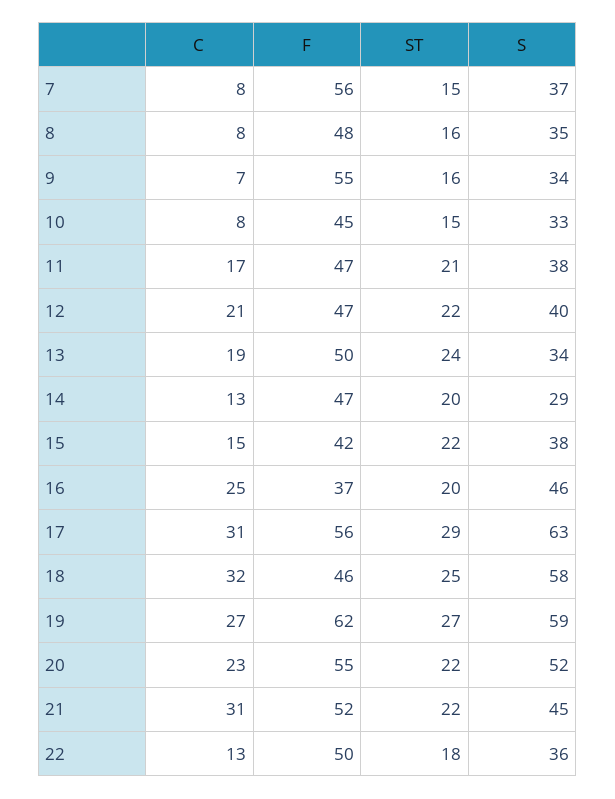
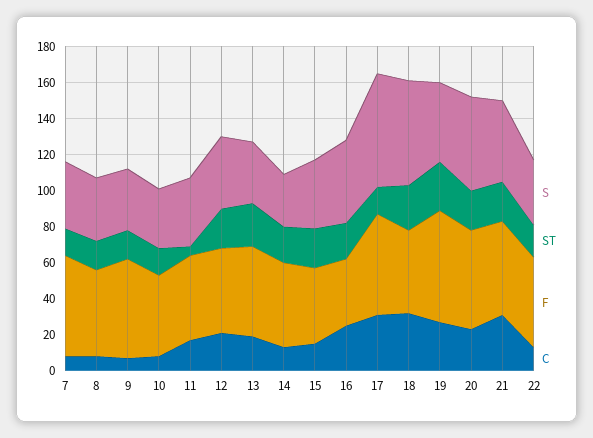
  {
    "C": {
      "7": 8,
      "8": 8,
      "9": 7,
      "10": 8,
      "11": 17,
      "12": 21,
      "13": 19,
      "14": 13,
      "15": 15,
      "16": 25,
      "17": 31,
      "18": 32,
      "19": 27,
      "20": 23,
      "21": 31,
      "22": 13
    },
    "F": {
      "7": 56,
      "8": 48,
      "9": 55,
      "10": 45,
      "11": 47,
      "12": 47,
      "13": 50,
      "14": 47,
      "15": 42,
      "16": 37,
      "17": 56,
      "18": 46,
      "19": 62,
      "20": 55,
      "21": 52,
      "22": 50
    },
    "ST": {
      "7": 15,
      "8": 16,
      "9": 16,
      "10": 15,
-     "11": 21,
+     "11": 5,
      "12": 22,
      "13": 24,
      "14": 20,
      "15": 22,
      "16": 20,
-     "17": 29,
+     "17": 15,
      "18": 25,
      "19": 27,
      "20": 22,
      "21": 22,
      "22": 18
    },
    "S": {
      "7": 37,
      "8": 35,
      "9": 34,
      "10": 33,
      "11": 38,
      "12": 40,
      "13": 34,
      "14": 29,
      "15": 38,
      "16": 46,
      "17": 63,
      "18": 58,
-     "19": 59,
+     "19": 45,
      "20": 52,
      "21": 45,
      "22": 36
    }
  }

